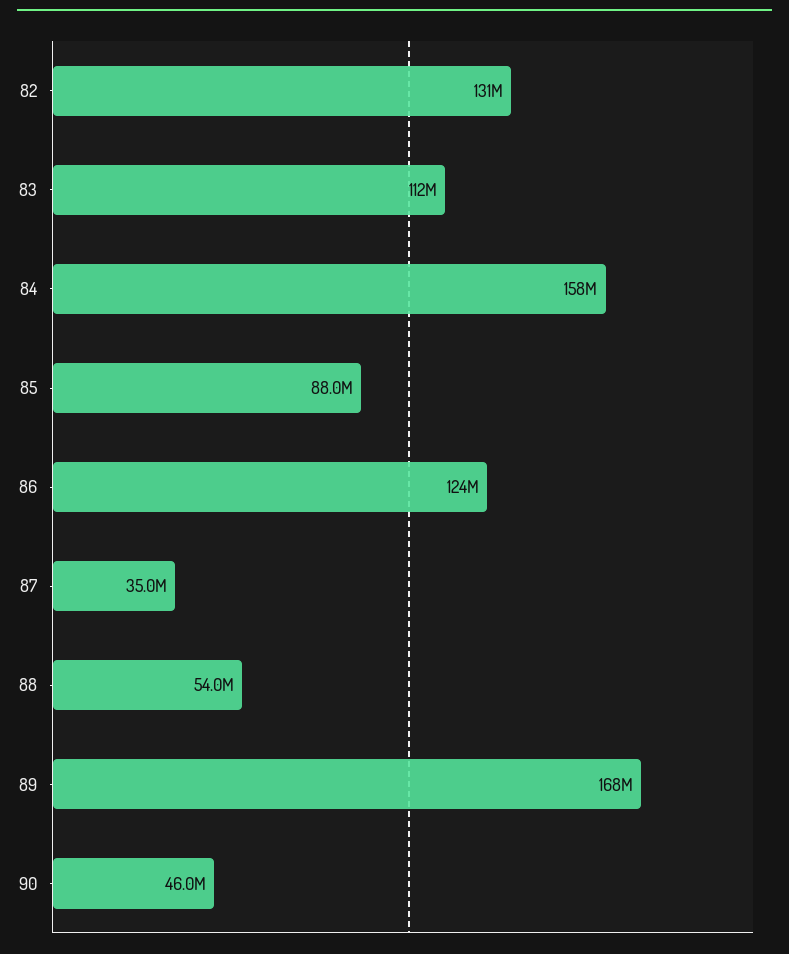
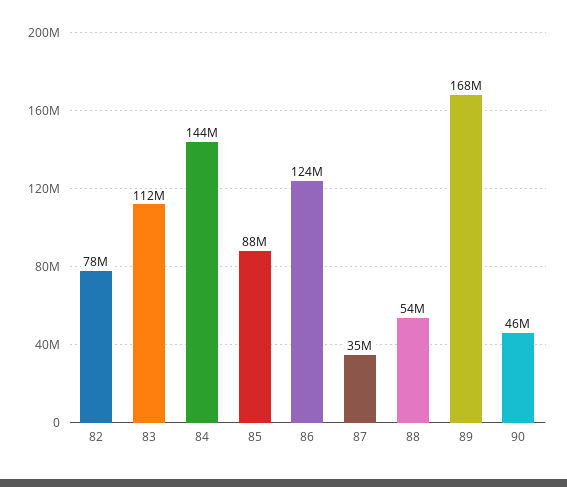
  {
-   "82": 131000000,
+   "82": 78000000,
    "83": 112000000,
-   "84": 158000000,
+   "84": 144000000,
    "85": 88000000,
    "86": 124000000,
    "87": 35000000,
    "88": 54000000,
    "89": 168000000,
    "90": 46000000
  }

